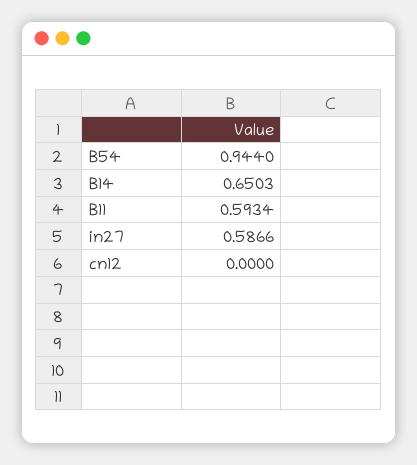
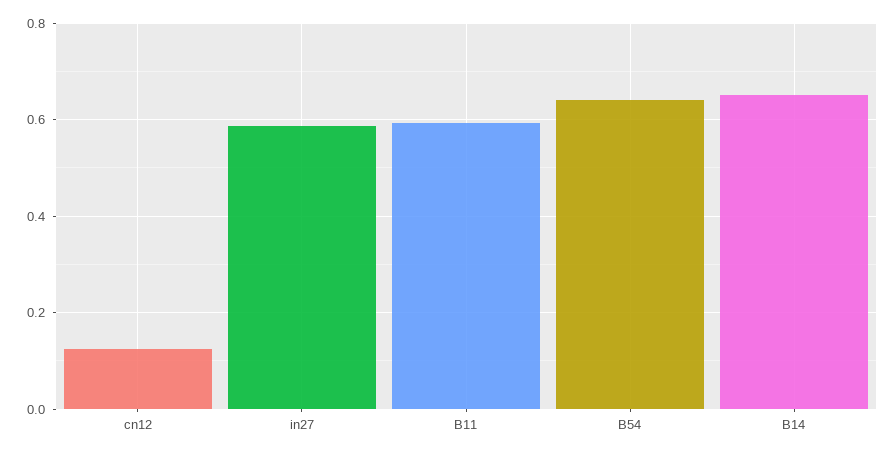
  {
-   "B54": 0.944,
+   "B54": 0.64,
    "B14": 0.6503,
    "B11": 0.5934,
    "in27": 0.5866,
-   "cn12": 0
+   "cn12": 0.12
  }

